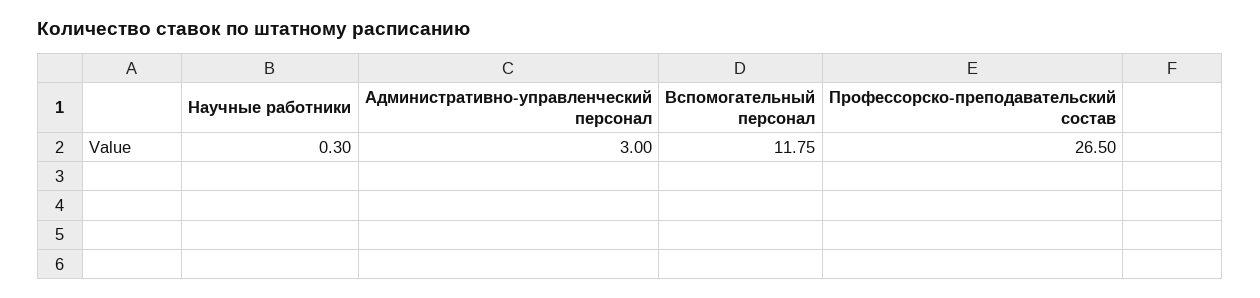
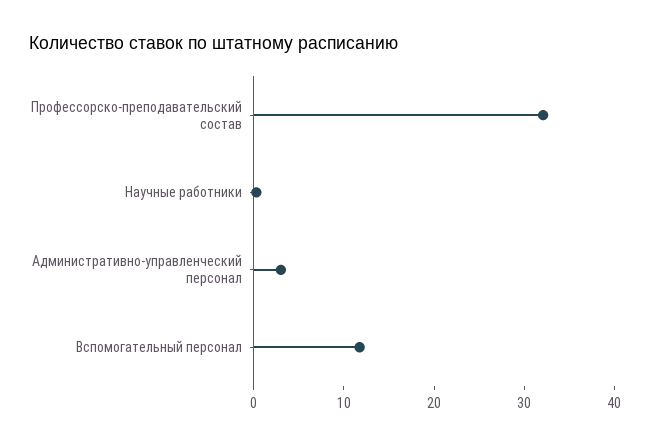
  {
    "Научные работники": 0.3,
    "Административно-управленческий персонал": 3,
    "Вспомогательный персонал": 11.75,
-   "Профессорско-преподавательский состав": 26.5
+   "Профессорско-преподавательский состав": 32
  }

